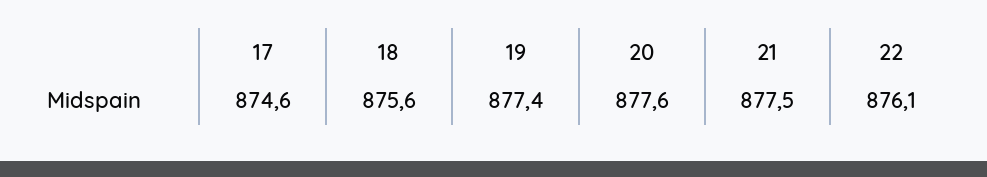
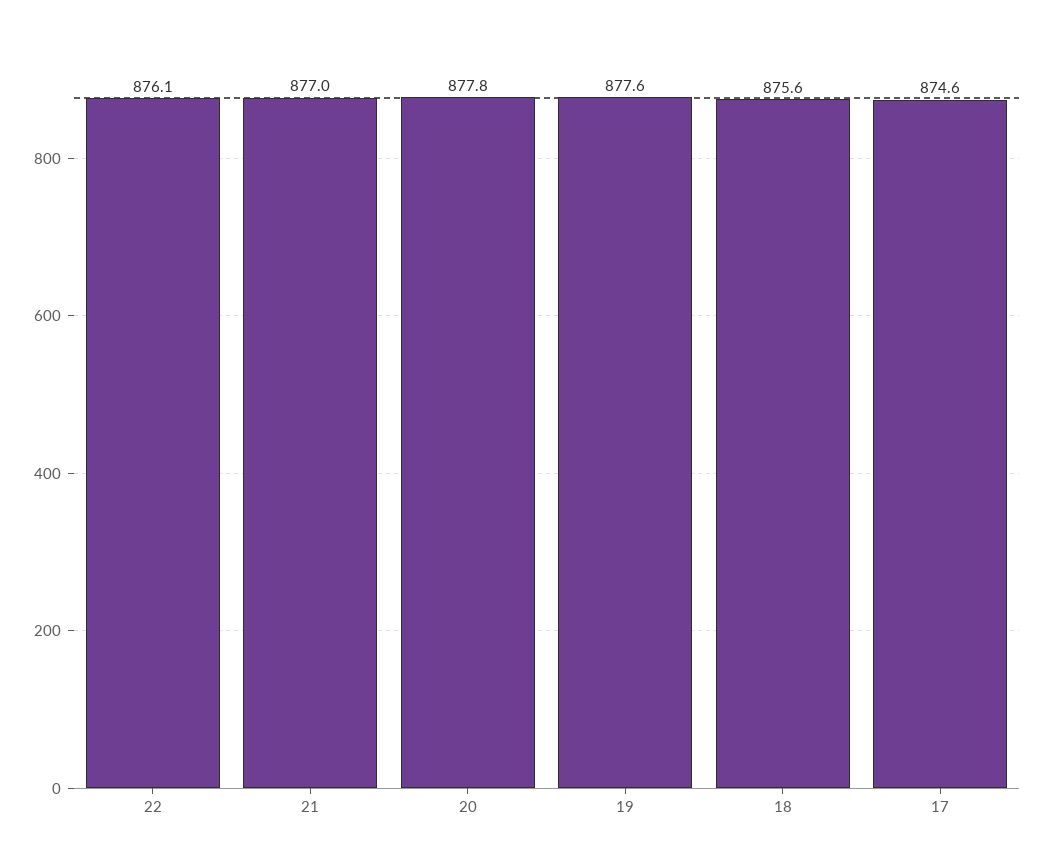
  {
    "17": 874.6,
    "18": 875.6,
-   "19": 877.4,
+   "19": 877.6,
-   "20": 877.6,
+   "20": 877.8,
-   "21": 877.5,
+   "21": 877,
    "22": 876.1
  }

